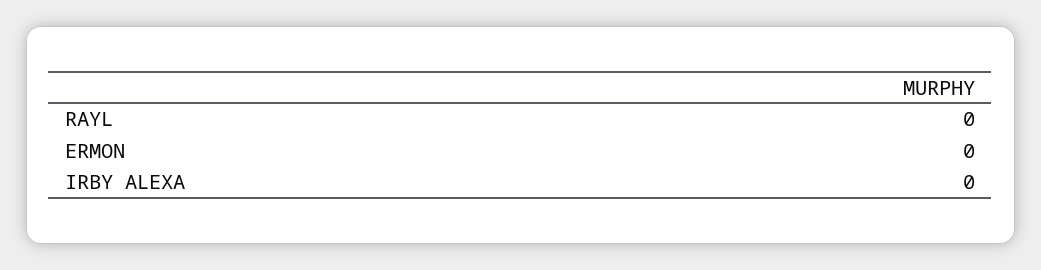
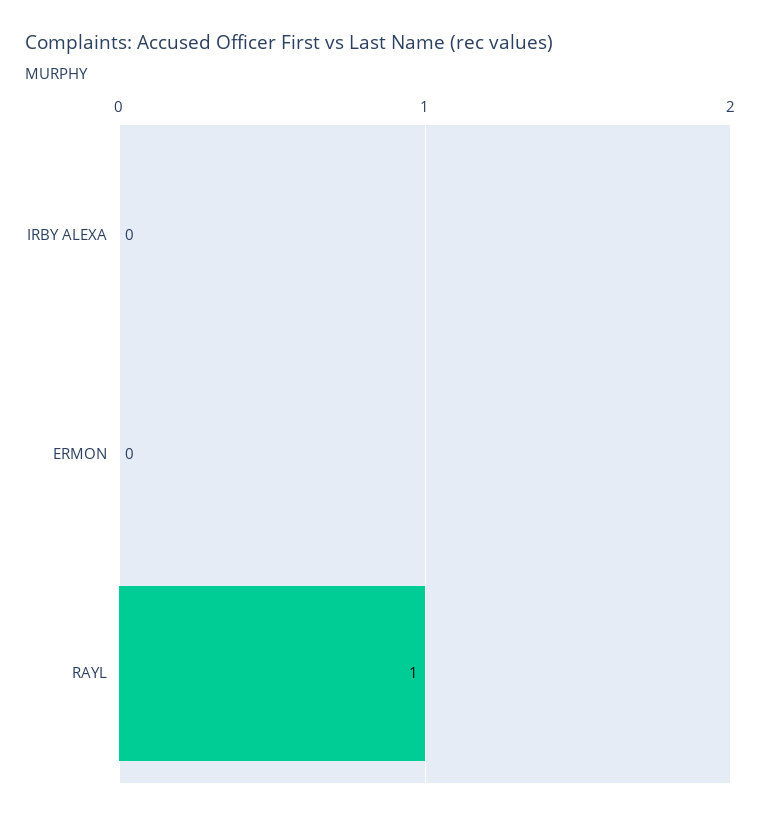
  {
-   "RAYL": 0,
+   "RAYL": 1,
    "ERMON": 0,
    "IRBY ALEXA": 0
  }

